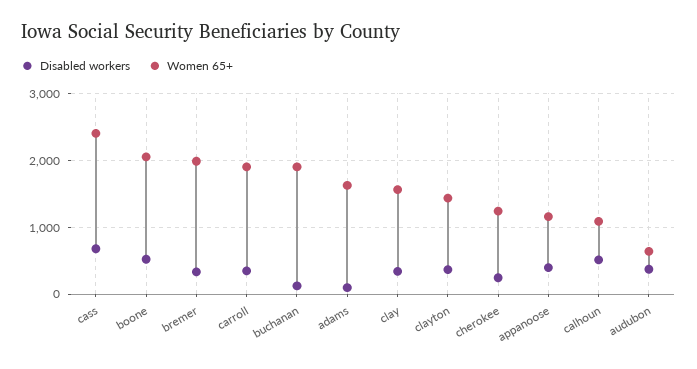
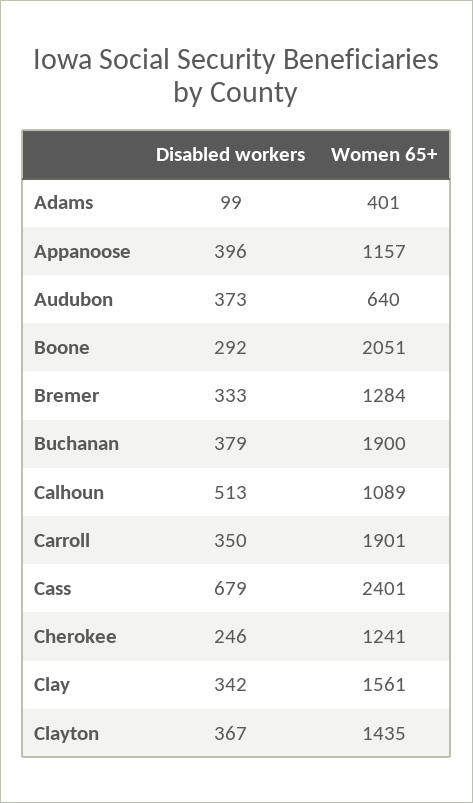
  {
    "Disabled workers": {
      "cass": 679,
-     "boone": 500,
+     "boone": 292,
      "bremer": 333,
      "carroll": 350,
-     "buchanan": 100,
+     "buchanan": 379,
      "adams": 99,
      "clay": 342,
      "clayton": 367,
      "cherokee": 246,
      "appanoose": 396,
      "calhoun": 513,
      "audubon": 373
    },
    "Women 65+": {
      "cass": 2401,
      "boone": 2051,
-     "bremer": 2000,
+     "bremer": 1284,
      "carroll": 1901,
      "buchanan": 1900,
-     "adams": 1600,
+     "adams": 401,
      "clay": 1561,
      "clayton": 1435,
      "cherokee": 1241,
      "appanoose": 1157,
      "calhoun": 1089,
      "audubon": 640
    }
  }

